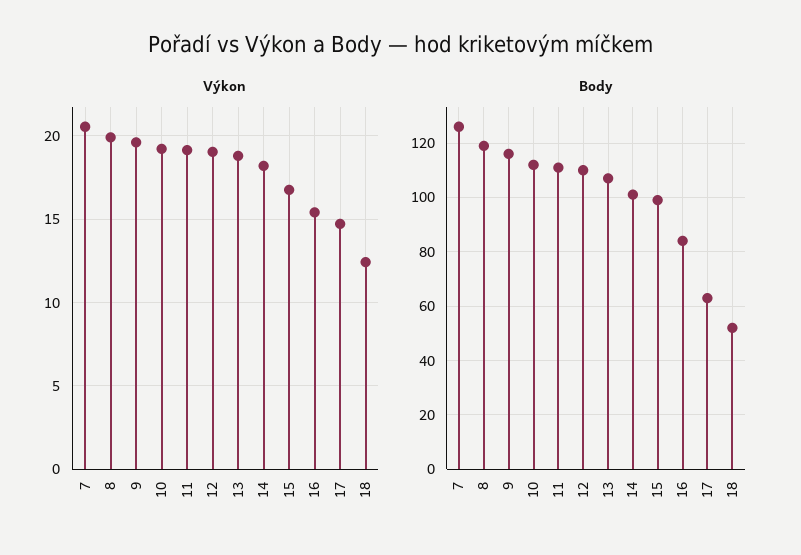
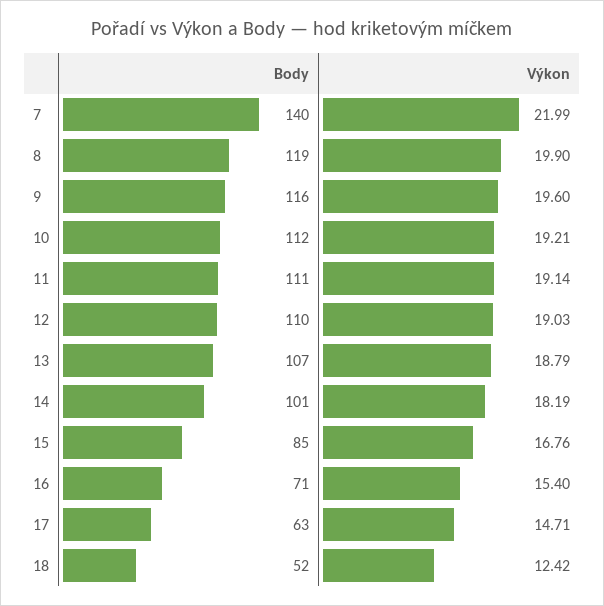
  {
    "Výkon": {
-     "7": 20.5,
+     "7": 21.99,
      "8": 19.9,
      "9": 19.6,
      "10": 19.21,
      "11": 19.14,
      "12": 19.03,
      "13": 18.79,
      "14": 18.19,
      "15": 16.76,
      "16": 15.4,
      "17": 14.71,
      "18": 12.42
    },
    "Body": {
-     "7": 125,
+     "7": 140,
      "8": 119,
      "9": 116,
      "10": 112,
      "11": 111,
      "12": 110,
      "13": 107,
      "14": 101,
-     "15": 100,
+     "15": 85,
-     "16": 85,
+     "16": 71,
      "17": 63,
      "18": 52
    }
  }

